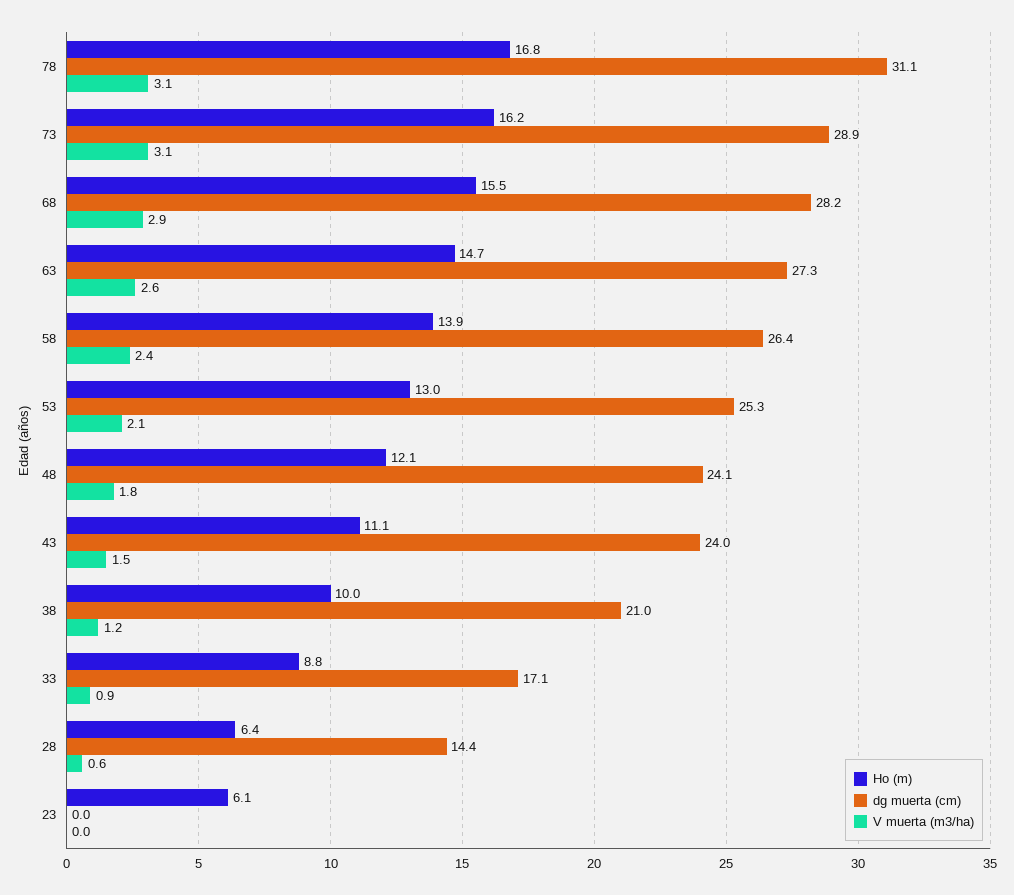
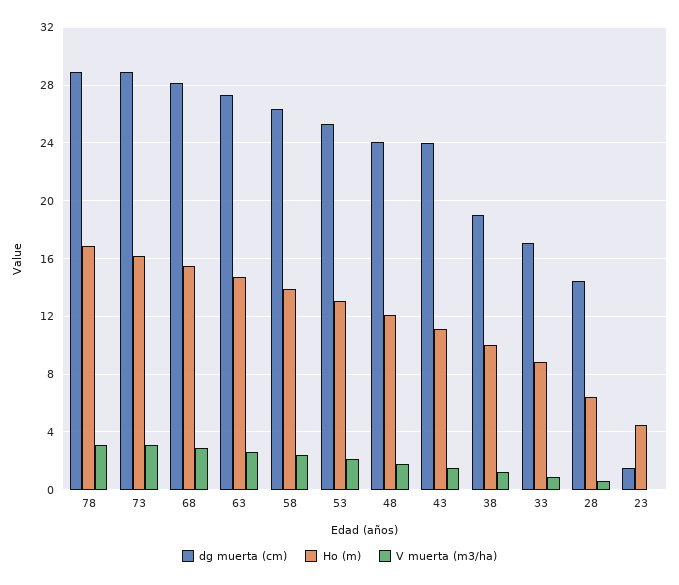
  {
    "Ho (m)": {
      "78": 16.8,
      "73": 16.2,
      "68": 15.5,
      "63": 14.7,
      "58": 13.9,
      "53": 13,
      "48": 12.1,
      "43": 11.1,
      "38": 10,
      "33": 8.8,
      "28": 6.4,
-     "23": 6.1
+     "23": 4.5
    },
    "dg muerta (cm)": {
-     "78": 31.1,
+     "78": 29,
      "73": 28.9,
      "68": 28.2,
      "63": 27.3,
      "58": 26.4,
      "53": 25.3,
      "48": 24.1,
      "43": 24,
-     "38": 21,
+     "38": 19,
      "33": 17.1,
      "28": 14.4,
-     "23": 0
+     "23": 1.5
    },
    "V muerta (m3/ha)": {
      "78": 3.1,
      "73": 3.1,
      "68": 2.9,
      "63": 2.6,
      "58": 2.4,
      "53": 2.1,
      "48": 1.8,
      "43": 1.5,
      "38": 1.2,
      "33": 0.9,
      "28": 0.6,
      "23": 0
    }
  }

